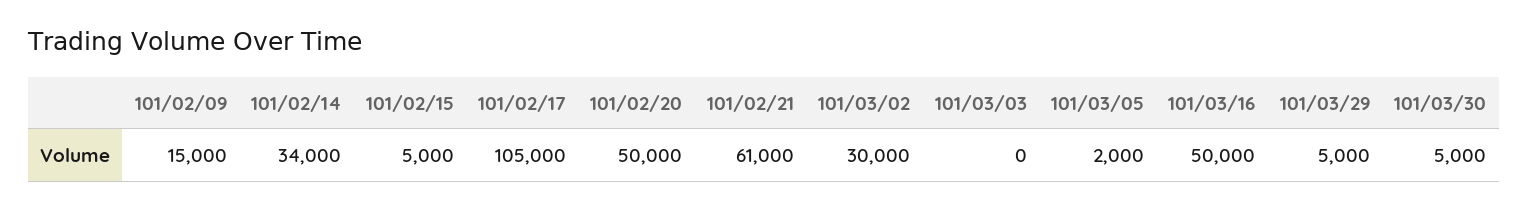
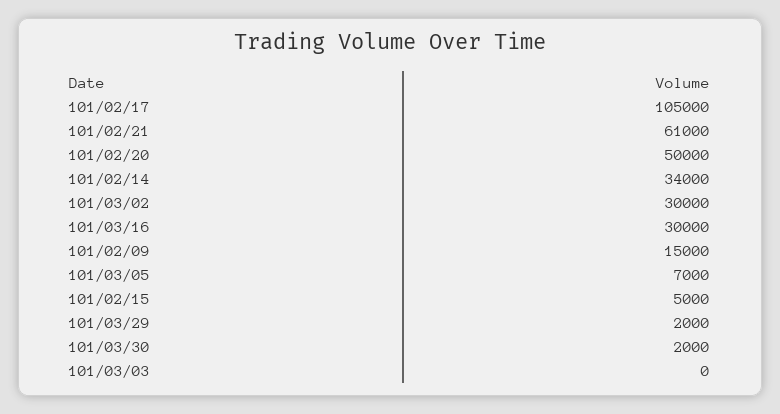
  {
    "101/02/09": 15000,
    "101/02/14": 34000,
    "101/02/15": 5000,
    "101/02/17": 105000,
    "101/02/20": 50000,
    "101/02/21": 61000,
    "101/03/02": 30000,
    "101/03/03": 0,
-   "101/03/05": 2000,
+   "101/03/05": 7000,
-   "101/03/16": 50000,
+   "101/03/16": 30000,
-   "101/03/29": 5000,
+   "101/03/29": 2000,
-   "101/03/30": 5000
+   "101/03/30": 2000
  }

